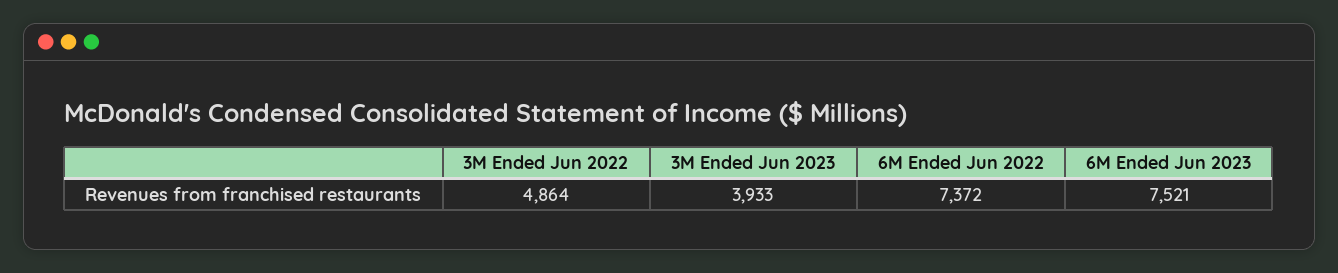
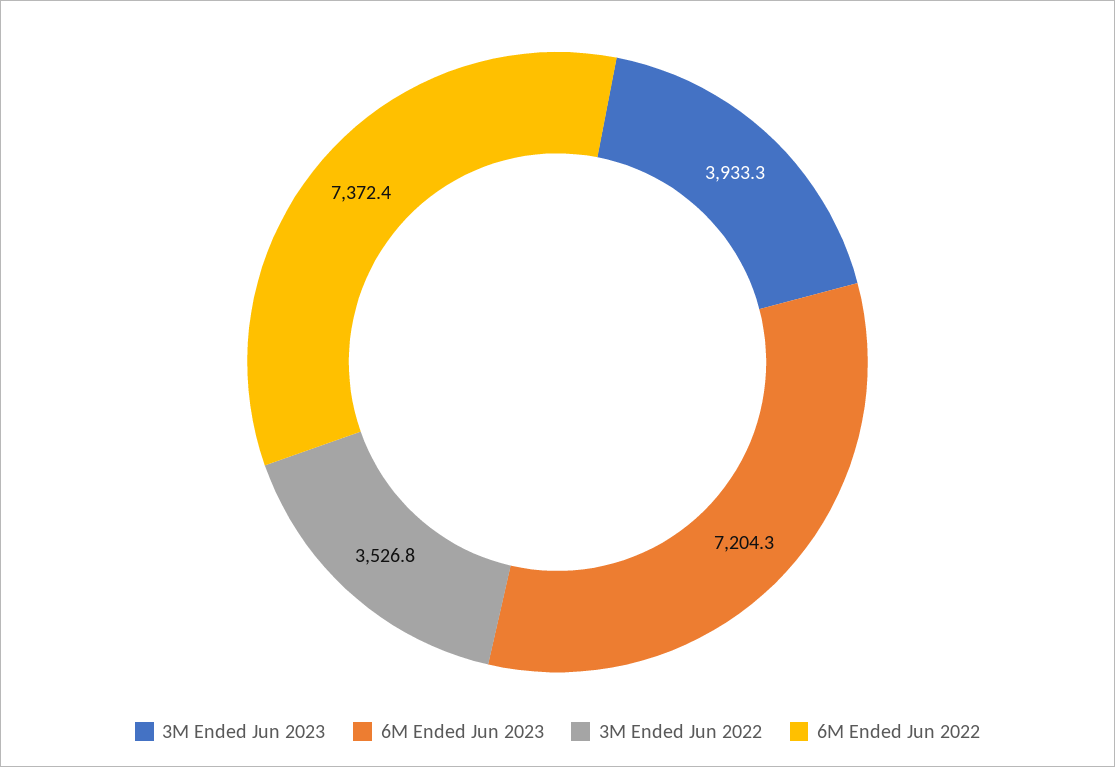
  {
-   "3M Ended Jun 2022": 4864,
+   "3M Ended Jun 2022": 3526.8,
    "3M Ended Jun 2023": 3933.3,
    "6M Ended Jun 2022": 7372.4,
-   "6M Ended Jun 2023": 7521
+   "6M Ended Jun 2023": 7204.3
  }

